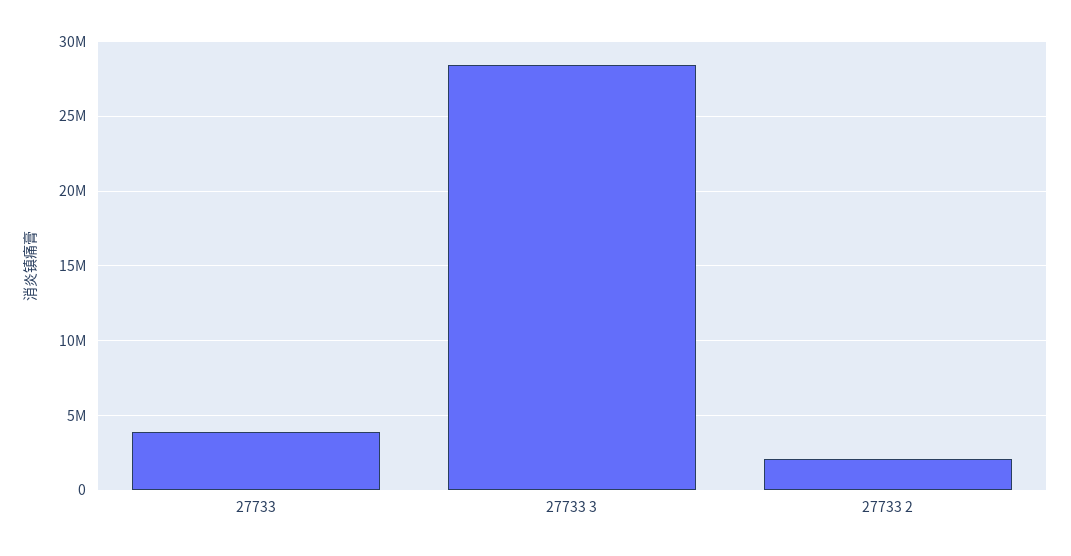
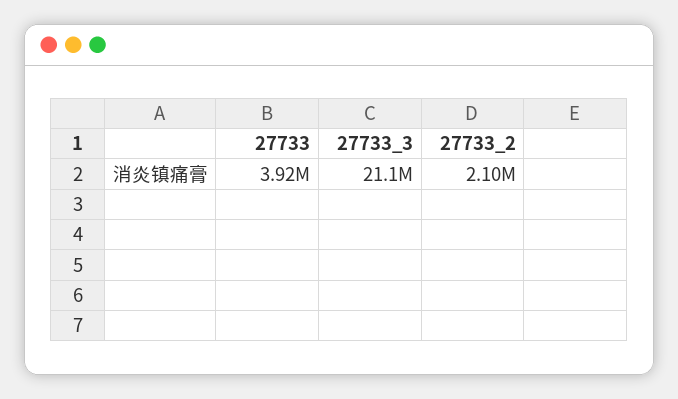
  {
    "27733": 3920000,
-   "27733 3": 28500000,
+   "27733 3": 21100000,
    "27733 2": 2100000
  }

